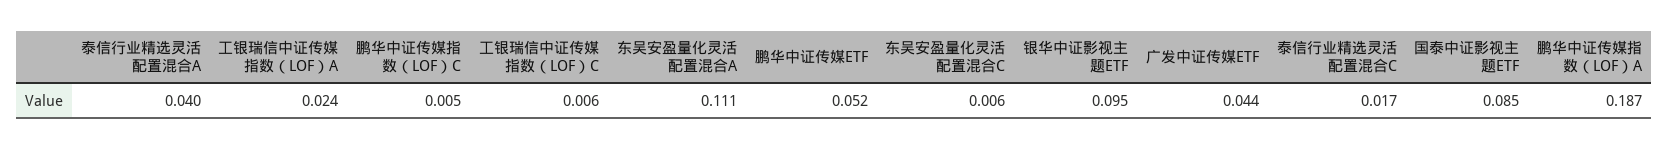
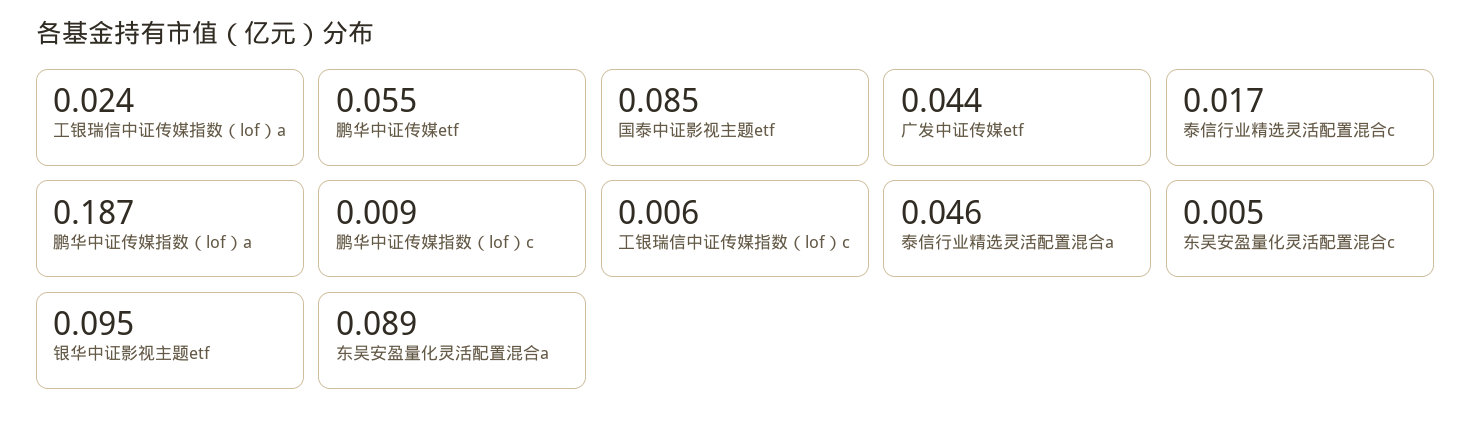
  {
-   "泰信行业精选灵活配置混合A": 0.04,
+   "泰信行业精选灵活配置混合A": 0.046,
    "工银瑞信中证传媒指数（LOF）A": 0.024,
-   "鹏华中证传媒指数（LOF）C": 0.005,
+   "鹏华中证传媒指数（LOF）C": 0.009,
    "工银瑞信中证传媒指数（LOF）C": 0.006,
-   "东吴安盈量化灵活配置混合A": 0.111,
+   "东吴安盈量化灵活配置混合A": 0.089,
-   "鹏华中证传媒ETF": 0.052,
+   "鹏华中证传媒ETF": 0.055,
-   "东吴安盈量化灵活配置混合C": 0.006,
+   "东吴安盈量化灵活配置混合C": 0.005,
    "银华中证影视主题ETF": 0.095,
    "广发中证传媒ETF": 0.044,
    "泰信行业精选灵活配置混合C": 0.017,
    "国泰中证影视主题ETF": 0.085,
    "鹏华中证传媒指数（LOF）A": 0.187
  }

